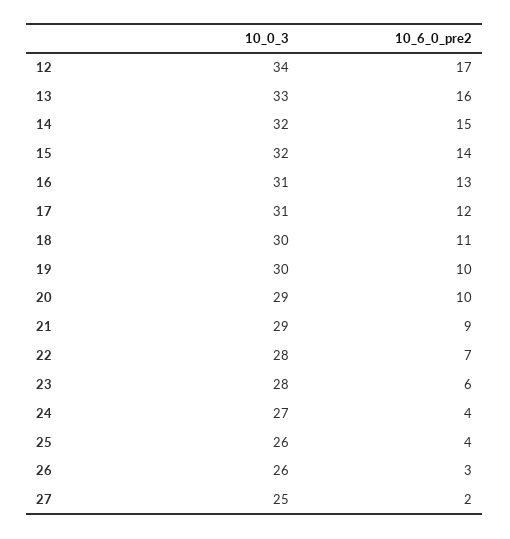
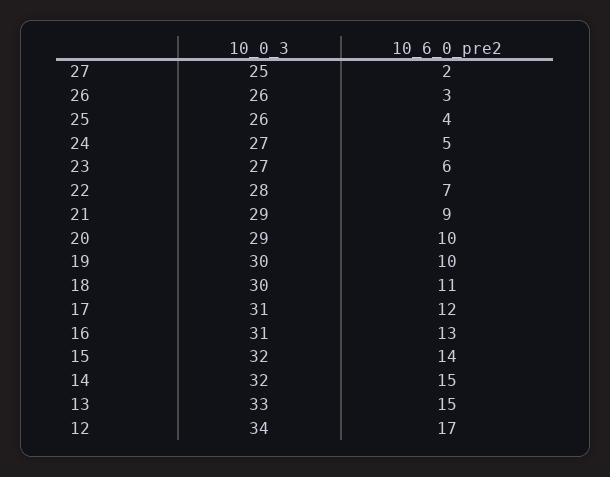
  {
    "10_0_3": {
      "12": 34,
      "13": 33,
      "14": 32,
      "15": 32,
      "16": 31,
      "17": 31,
      "18": 30,
      "19": 30,
      "20": 29,
      "21": 29,
      "22": 28,
-     "23": 28,
+     "23": 27,
      "24": 27,
      "25": 26,
      "26": 26,
      "27": 25
    },
    "10_6_0_pre2": {
      "12": 17,
-     "13": 16,
+     "13": 15,
      "14": 15,
      "15": 14,
      "16": 13,
      "17": 12,
      "18": 11,
      "19": 10,
      "20": 10,
      "21": 9,
      "22": 7,
      "23": 6,
-     "24": 4,
+     "24": 5,
      "25": 4,
      "26": 3,
      "27": 2
    }
  }

